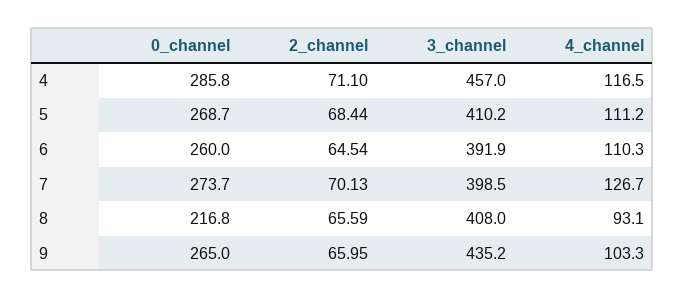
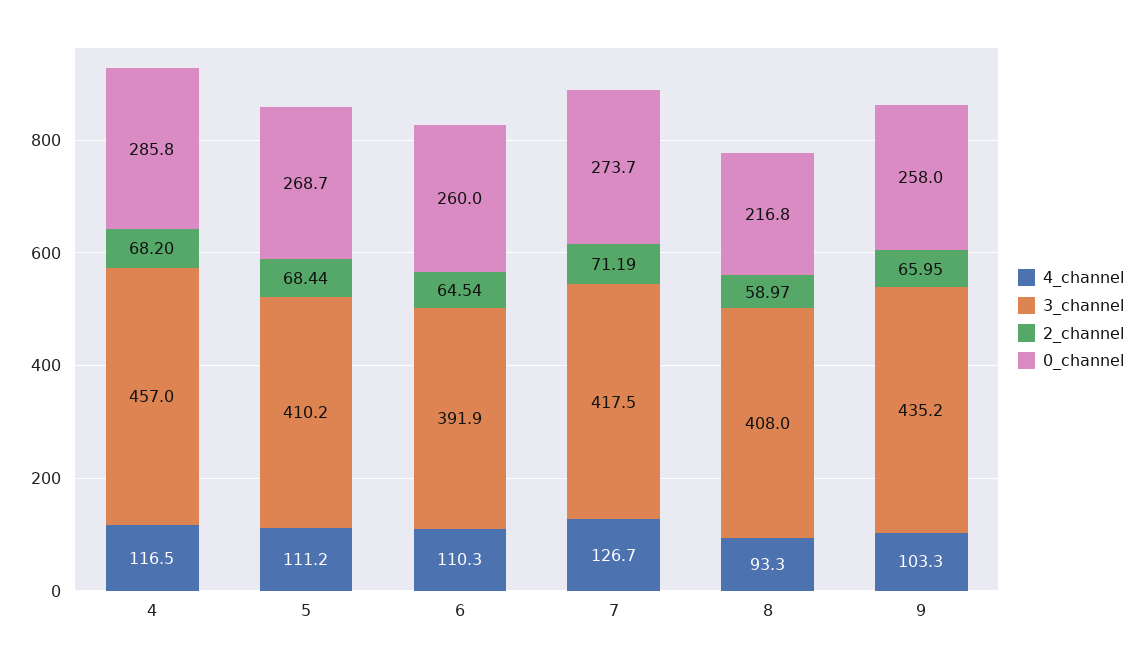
  {
    "0_channel": {
      "4": 285.8,
      "5": 268.7,
      "6": 260,
      "7": 273.7,
      "8": 216.8,
-     "9": 265
+     "9": 258
    },
    "2_channel": {
-     "4": 71.1,
+     "4": 68.2,
      "5": 68.44,
      "6": 64.54,
-     "7": 70.13,
+     "7": 71.19,
-     "8": 65.59,
+     "8": 58.97,
      "9": 65.95
    },
    "3_channel": {
      "4": 457,
      "5": 410.2,
      "6": 391.9,
-     "7": 398.5,
+     "7": 417.5,
      "8": 408,
      "9": 435.2
    },
    "4_channel": {
      "4": 116.5,
      "5": 111.2,
      "6": 110.3,
      "7": 126.7,
-     "8": 93.1,
+     "8": 93.3,
      "9": 103.3
    }
  }

